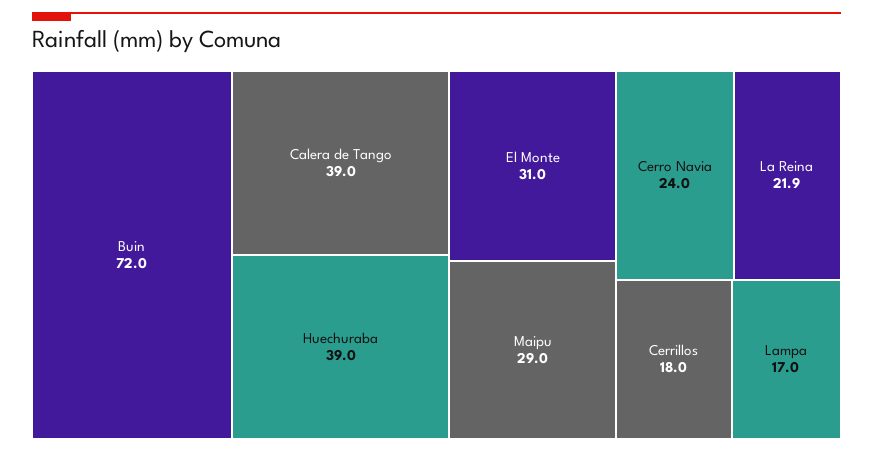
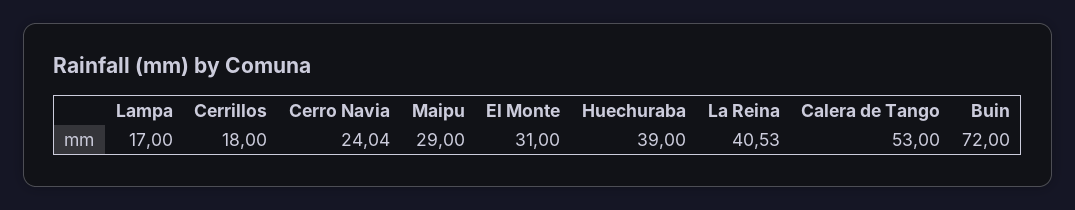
  {
    "Buin": 72,
-   "Calera de Tango": 39,
+   "Calera de Tango": 53,
    "Huechuraba": 39,
    "El Monte": 31,
    "Maipu": 29,
    "Cerro Navia": 24.04,
-   "La Reina": 21.9,
+   "La Reina": 40.53,
    "Cerrillos": 18,
    "Lampa": 17
  }

